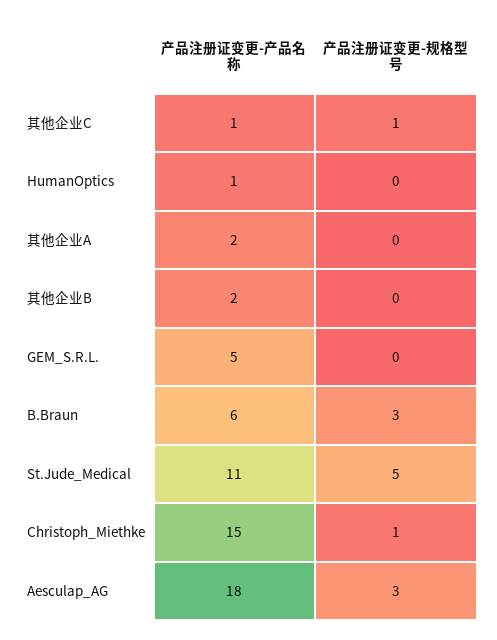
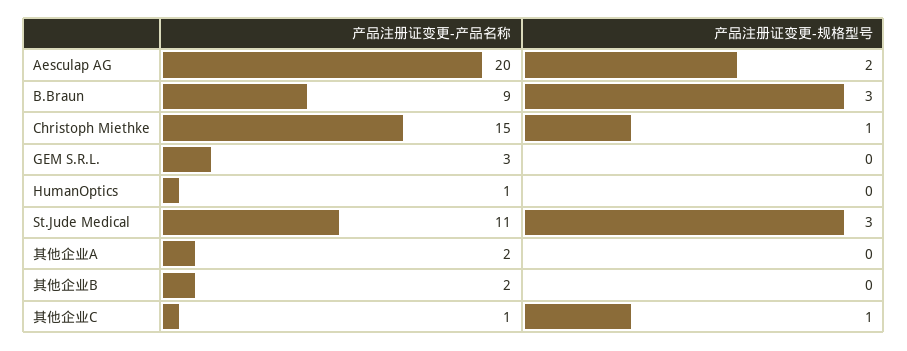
  {
    "产品注册证变更-产品名称": {
      "其他企业C": 1,
      "HumanOptics": 1,
      "其他企业A": 2,
      "其他企业B": 2,
-     "GEM_S.R.L.": 5,
+     "GEM_S.R.L.": 3,
-     "B.Braun": 6,
+     "B.Braun": 9,
      "St.Jude_Medical": 11,
      "Christoph_Miethke": 15,
-     "Aesculap_AG": 18
+     "Aesculap_AG": 20
    },
    "产品注册证变更-规格型号": {
      "其他企业C": 1,
      "HumanOptics": 0,
      "其他企业A": 0,
      "其他企业B": 0,
      "GEM_S.R.L.": 0,
      "B.Braun": 3,
-     "St.Jude_Medical": 5,
+     "St.Jude_Medical": 3,
      "Christoph_Miethke": 1,
-     "Aesculap_AG": 3
+     "Aesculap_AG": 2
    }
  }

